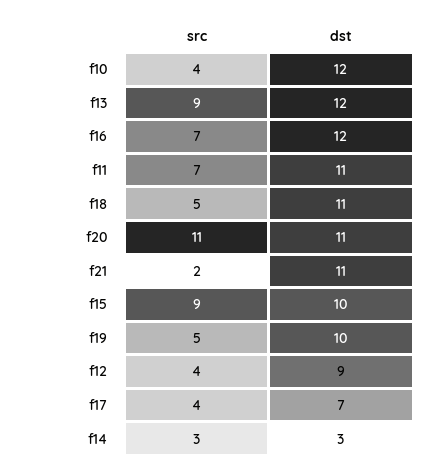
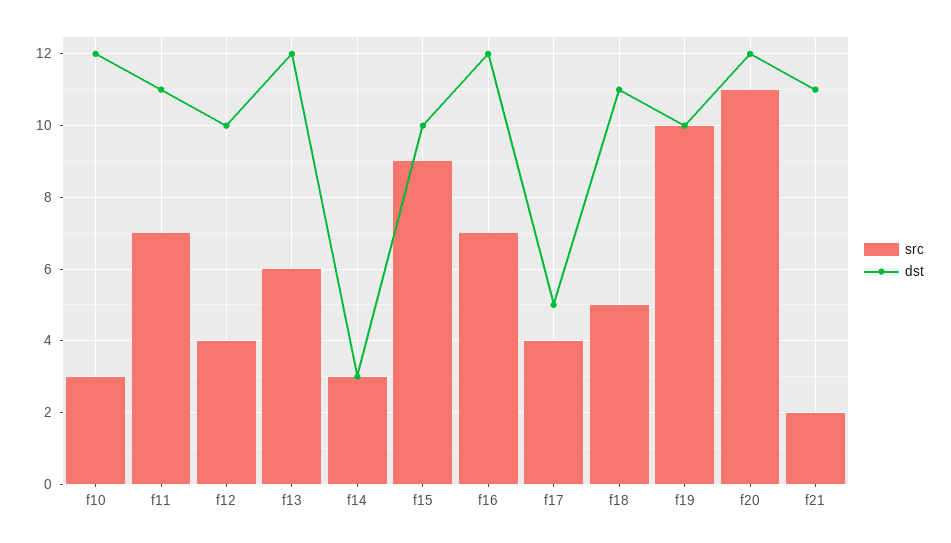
  {
    "src": {
-     "f10": 4,
+     "f10": 3,
-     "f13": 9,
+     "f13": 6,
      "f16": 7,
      "f11": 7,
      "f18": 5,
      "f20": 11,
      "f21": 2,
      "f15": 9,
-     "f19": 5,
+     "f19": 10,
      "f12": 4,
      "f17": 4,
      "f14": 3
    },
    "dst": {
      "f10": 12,
      "f13": 12,
      "f16": 12,
      "f11": 11,
      "f18": 11,
-     "f20": 11,
+     "f20": 12,
      "f21": 11,
      "f15": 10,
      "f19": 10,
-     "f12": 9,
+     "f12": 10,
-     "f17": 7,
+     "f17": 5,
      "f14": 3
    }
  }

